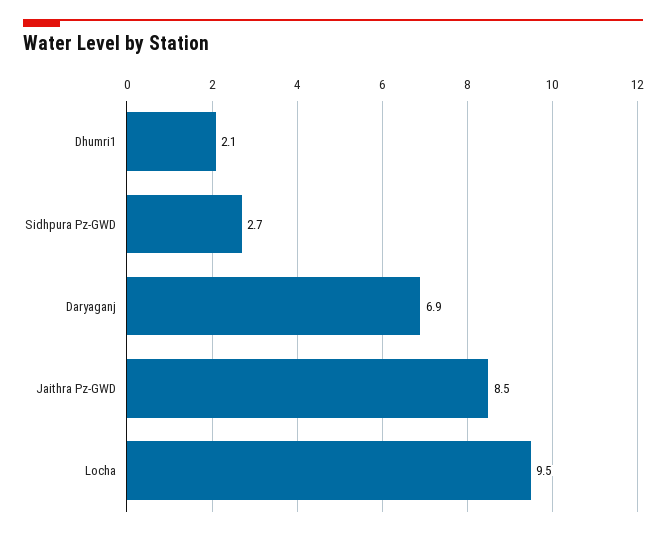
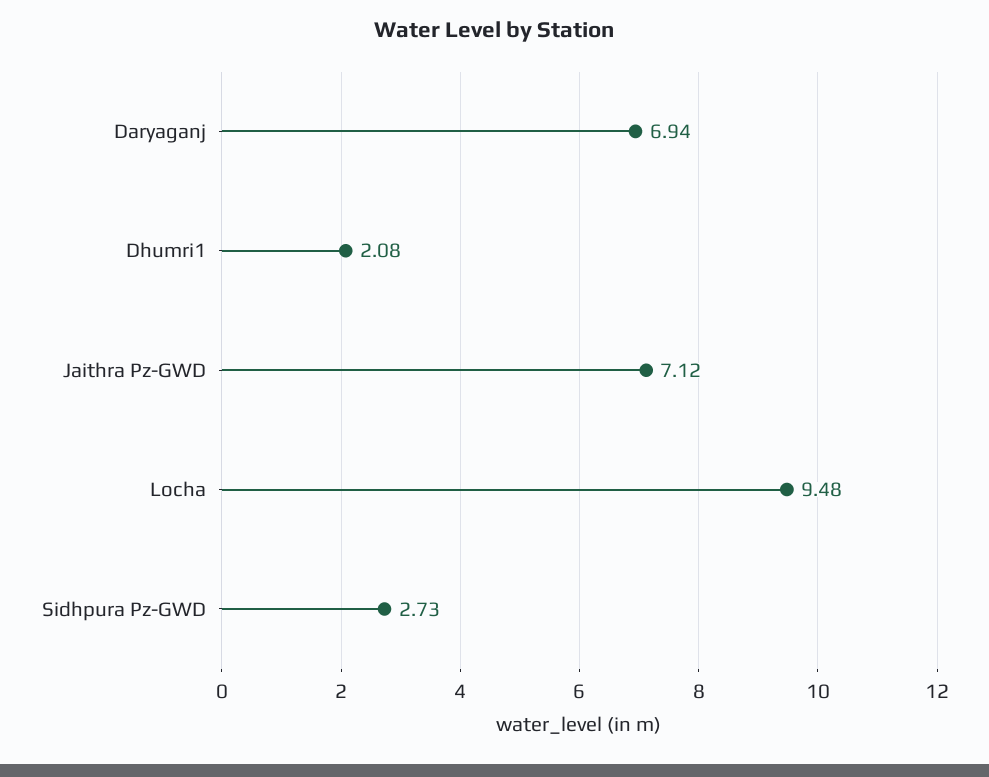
  {
    "Dhumri1": 2.08,
    "Sidhpura Pz-GWD": 2.73,
    "Daryaganj": 6.94,
-   "Jaithra Pz-GWD": 8.5,
+   "Jaithra Pz-GWD": 7.12,
    "Locha": 9.48
  }

